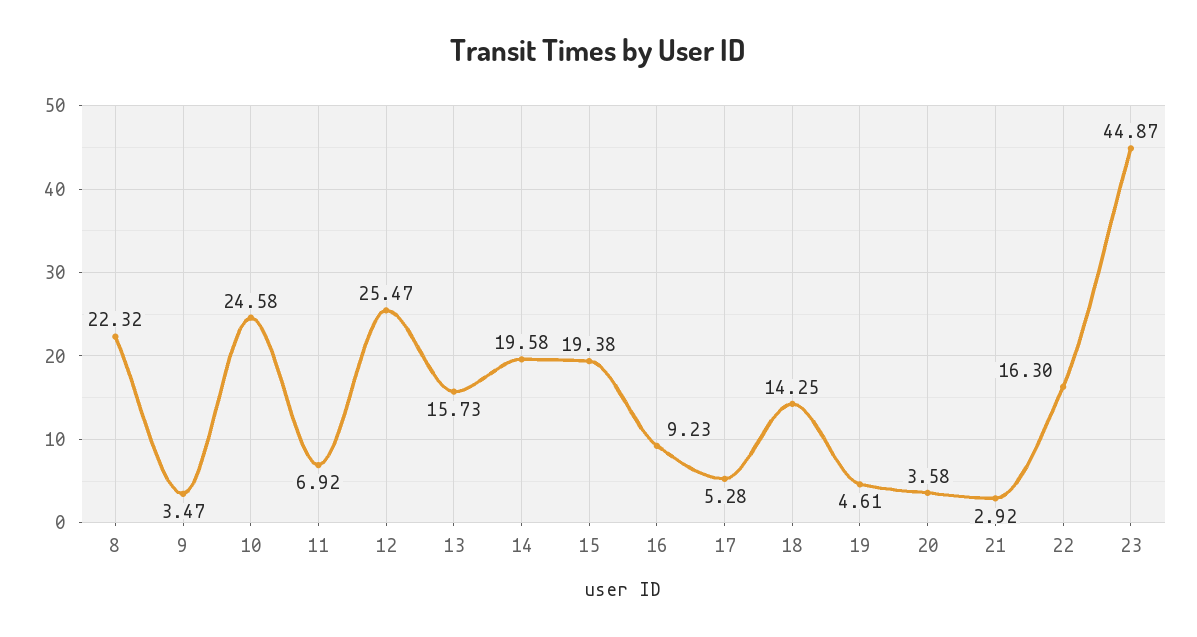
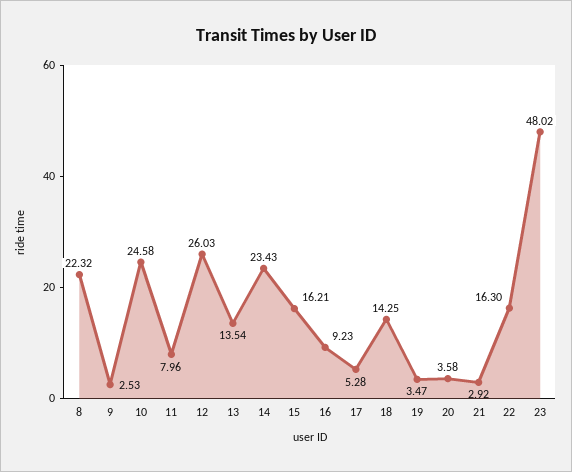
  {
    "8": 22.32,
-   "9": 3.47,
+   "9": 2.53,
    "10": 24.58,
-   "11": 6.92,
+   "11": 7.96,
-   "12": 25.47,
+   "12": 26.03,
-   "13": 15.73,
+   "13": 13.54,
-   "14": 19.58,
+   "14": 23.43,
-   "15": 19.38,
+   "15": 16.21,
    "16": 9.23,
    "17": 5.28,
    "18": 14.25,
-   "19": 4.61,
+   "19": 3.47,
    "20": 3.58,
    "21": 2.92,
    "22": 16.3,
-   "23": 44.87
+   "23": 48.02
  }

